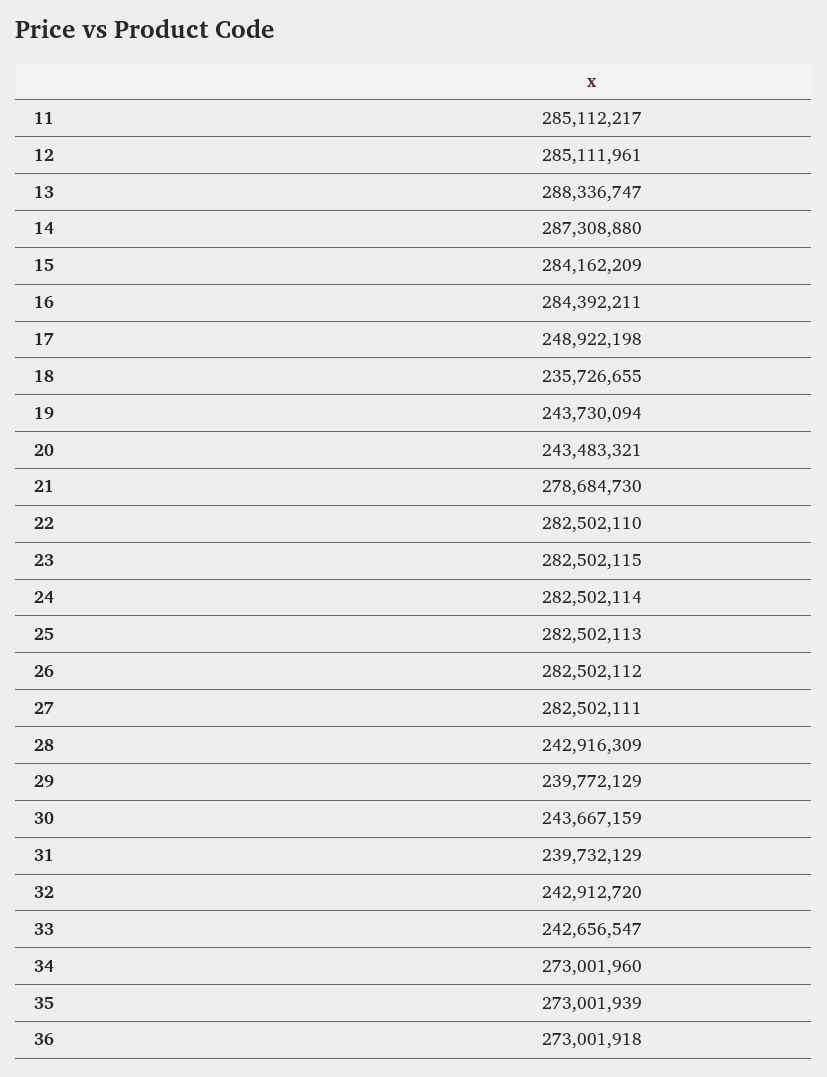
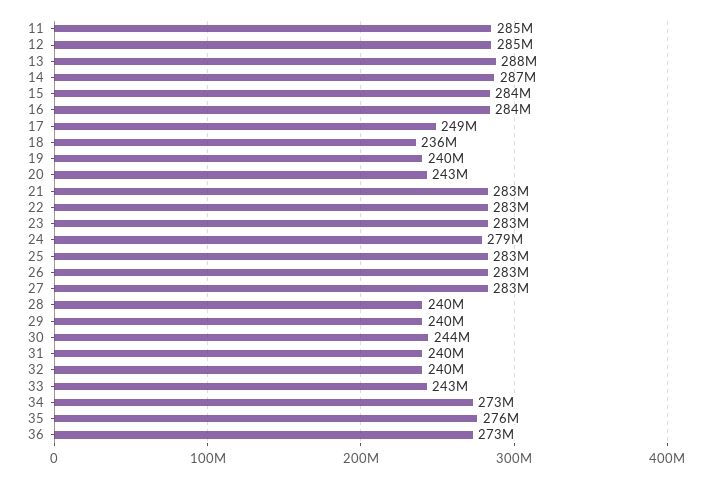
  {
    "11": 285112217,
    "12": 285111961,
    "13": 288336747,
    "14": 287308880,
    "15": 284162209,
    "16": 284392211,
    "17": 248922198,
    "18": 235726655,
-   "19": 243730094,
+   "19": 240000000,
    "20": 243483321,
-   "21": 278684730,
+   "21": 283000000,
    "22": 282502110,
    "23": 282502115,
-   "24": 282502114,
+   "24": 279000000,
    "25": 282502113,
    "26": 282502112,
    "27": 282502111,
-   "28": 242916309,
+   "28": 240000000,
    "29": 239772129,
    "30": 243667159,
    "31": 239732129,
-   "32": 242912720,
+   "32": 240000000,
    "33": 242656547,
    "34": 273001960,
-   "35": 273001939,
+   "35": 276000000,
    "36": 273001918
  }

